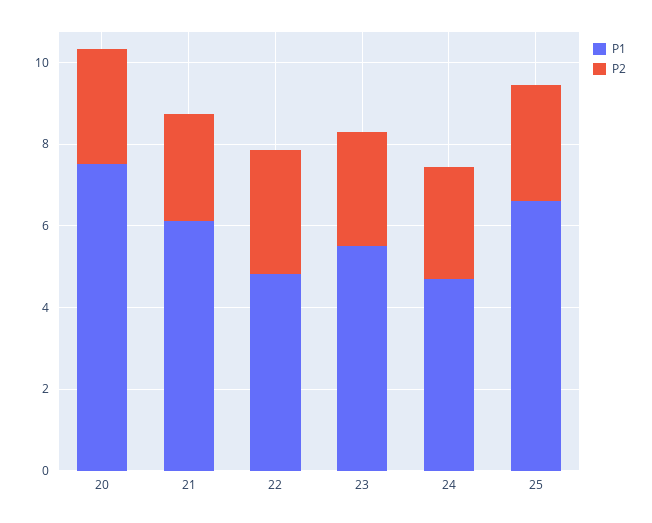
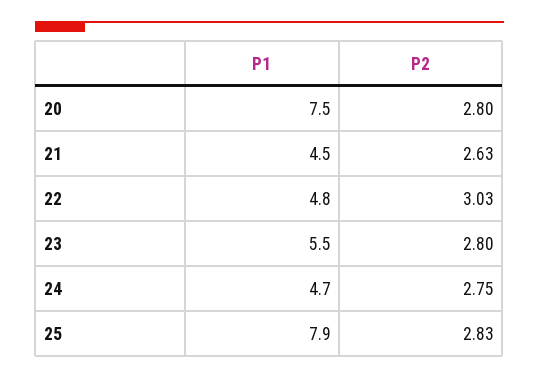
  {
    "P1": {
      "20": 7.5,
-     "21": 6,
+     "21": 4.5,
      "22": 4.8,
      "23": 5.5,
      "24": 4.7,
-     "25": 6.5
+     "25": 7.9
    },
    "P2": {
      "20": 2.8,
      "21": 2.63,
      "22": 3.03,
      "23": 2.8,
      "24": 2.75,
      "25": 2.83
    }
  }

